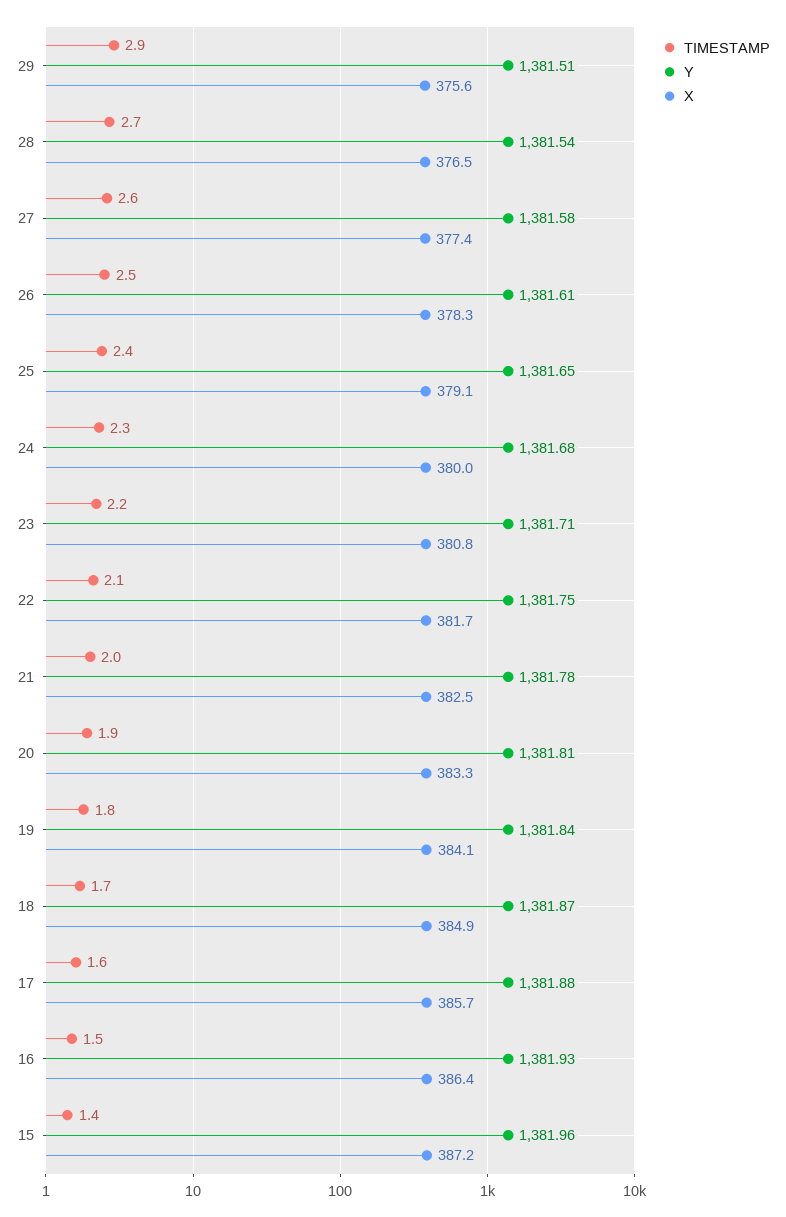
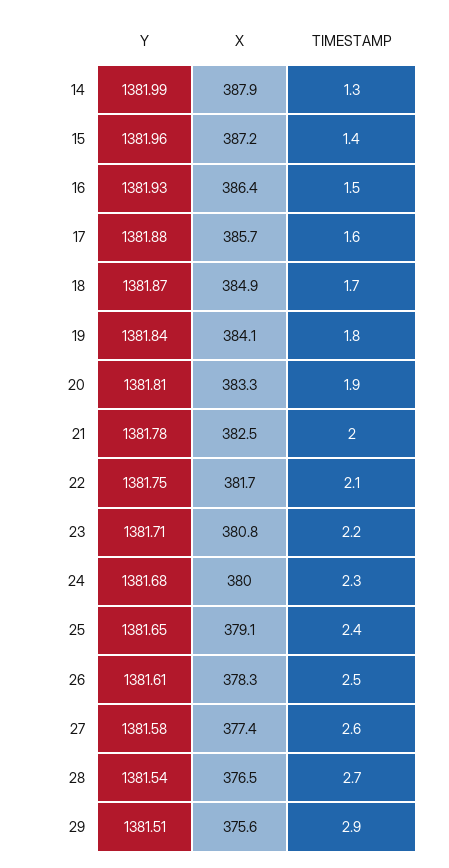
  {
    "TIMESTAMP": {
      "29": 2.9,
      "28": 2.7,
      "27": 2.6,
      "26": 2.5,
      "25": 2.4,
      "24": 2.3,
      "23": 2.2,
      "22": 2.1,
      "21": 2,
      "20": 1.9,
      "19": 1.8,
      "18": 1.7,
      "17": 1.6,
      "16": 1.5,
-     "15": 1.4
+     "15": 1.4,
+     "14": 1.3
    },
    "Y": {
      "29": 1381.51,
      "28": 1381.54,
      "27": 1381.58,
      "26": 1381.61,
      "25": 1381.65,
      "24": 1381.68,
      "23": 1381.71,
      "22": 1381.75,
      "21": 1381.78,
      "20": 1381.81,
      "19": 1381.84,
      "18": 1381.87,
      "17": 1381.88,
      "16": 1381.93,
-     "15": 1381.96
+     "15": 1381.96,
+     "14": 1381.99
    },
    "X": {
      "29": 375.6,
      "28": 376.5,
      "27": 377.4,
      "26": 378.3,
      "25": 379.1,
      "24": 380,
      "23": 380.8,
      "22": 381.7,
      "21": 382.5,
      "20": 383.3,
      "19": 384.1,
      "18": 384.9,
      "17": 385.7,
      "16": 386.4,
-     "15": 387.2
+     "15": 387.2,
+     "14": 387.9
    }
  }

